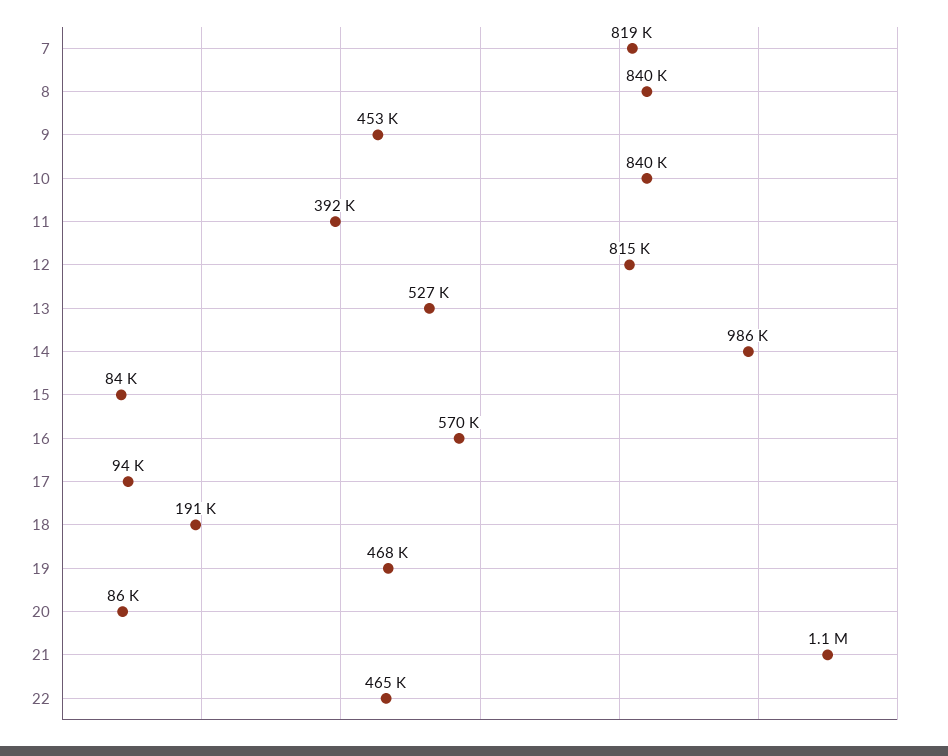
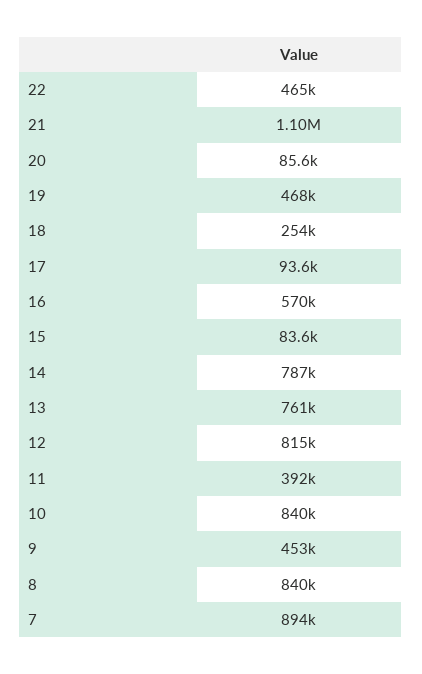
  {
-   "7": 819000,
+   "7": 894000,
    "8": 840000,
    "9": 453000,
    "10": 840000,
    "11": 392000,
    "12": 815000,
-   "13": 527000,
+   "13": 761000,
-   "14": 986000,
+   "14": 787000,
    "15": 83600,
    "16": 570000,
    "17": 93600,
-   "18": 191000,
+   "18": 254000,
    "19": 468000,
    "20": 85600,
    "21": 1100000,
    "22": 465000
  }

